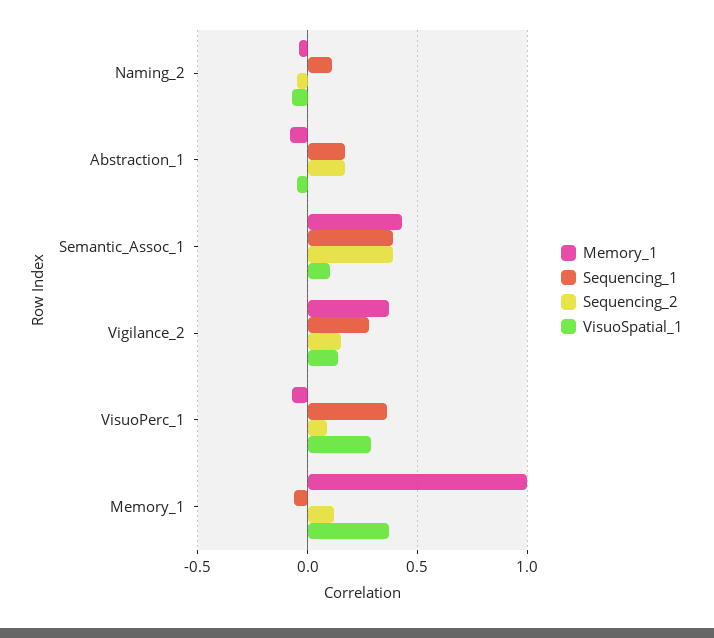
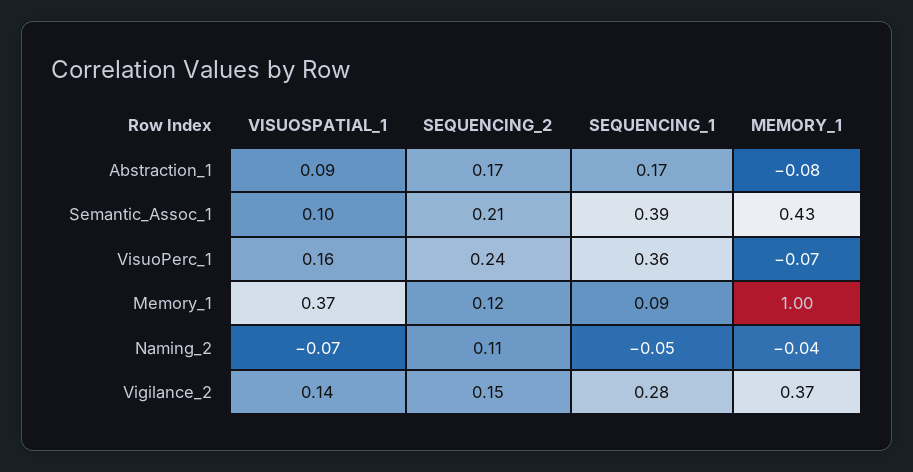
  {
    "Memory_1": {
      "Naming_2": -0.04,
      "Abstraction_1": -0.08,
      "Semantic_Assoc_1": 0.43,
      "Vigilance_2": 0.37,
      "VisuoPerc_1": -0.07,
      "Memory_1": 1
    },
    "Sequencing_1": {
-     "Naming_2": 0.1,
+     "Naming_2": -0.05,
      "Abstraction_1": 0.17,
      "Semantic_Assoc_1": 0.39,
      "Vigilance_2": 0.28,
      "VisuoPerc_1": 0.36,
-     "Memory_1": -0.05
+     "Memory_1": 0.09
    },
    "Sequencing_2": {
-     "Naming_2": -0.05,
+     "Naming_2": 0.11,
      "Abstraction_1": 0.17,
-     "Semantic_Assoc_1": 0.4,
+     "Semantic_Assoc_1": 0.21,
      "Vigilance_2": 0.15,
-     "VisuoPerc_1": 0.1,
+     "VisuoPerc_1": 0.24,
      "Memory_1": 0.12
    },
    "VisuoSpatial_1": {
      "Naming_2": -0.07,
-     "Abstraction_1": -0.05,
+     "Abstraction_1": 0.09,
      "Semantic_Assoc_1": 0.1,
      "Vigilance_2": 0.14,
-     "VisuoPerc_1": 0.3,
+     "VisuoPerc_1": 0.16,
      "Memory_1": 0.37
    }
  }

